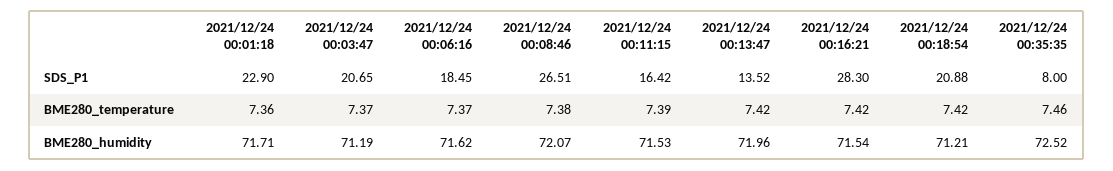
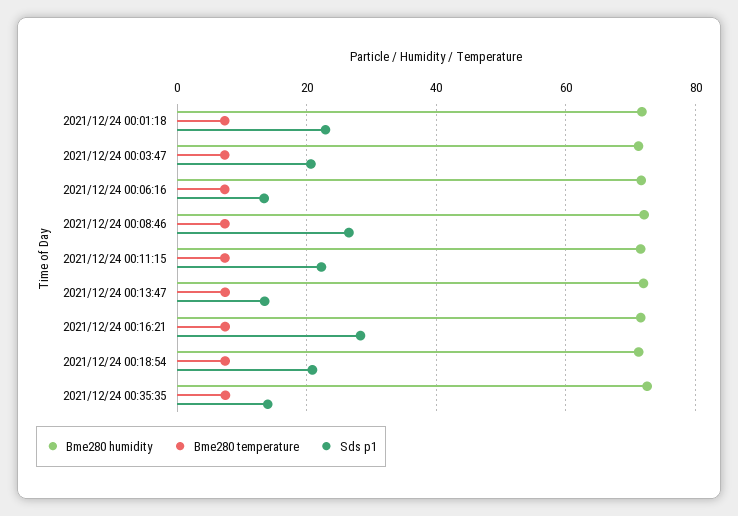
  {
    "SDS_P1": {
      "2021/12/24 00:01:18": 22.9,
      "2021/12/24 00:03:47": 20.65,
-     "2021/12/24 00:06:16": 18.45,
+     "2021/12/24 00:06:16": 14,
      "2021/12/24 00:08:46": 26.51,
-     "2021/12/24 00:11:15": 16.42,
+     "2021/12/24 00:11:15": 22,
      "2021/12/24 00:13:47": 13.52,
      "2021/12/24 00:16:21": 28.3,
      "2021/12/24 00:18:54": 20.88,
-     "2021/12/24 00:35:35": 8
+     "2021/12/24 00:35:35": 14
    },
    "BME280_temperature": {
      "2021/12/24 00:01:18": 7.36,
      "2021/12/24 00:03:47": 7.37,
      "2021/12/24 00:06:16": 7.37,
      "2021/12/24 00:08:46": 7.38,
      "2021/12/24 00:11:15": 7.39,
      "2021/12/24 00:13:47": 7.42,
      "2021/12/24 00:16:21": 7.42,
      "2021/12/24 00:18:54": 7.42,
      "2021/12/24 00:35:35": 7.46
    },
    "BME280_humidity": {
      "2021/12/24 00:01:18": 71.71,
      "2021/12/24 00:03:47": 71.19,
      "2021/12/24 00:06:16": 71.62,
      "2021/12/24 00:08:46": 72.07,
      "2021/12/24 00:11:15": 71.53,
      "2021/12/24 00:13:47": 71.96,
      "2021/12/24 00:16:21": 71.54,
      "2021/12/24 00:18:54": 71.21,
      "2021/12/24 00:35:35": 72.52
    }
  }

